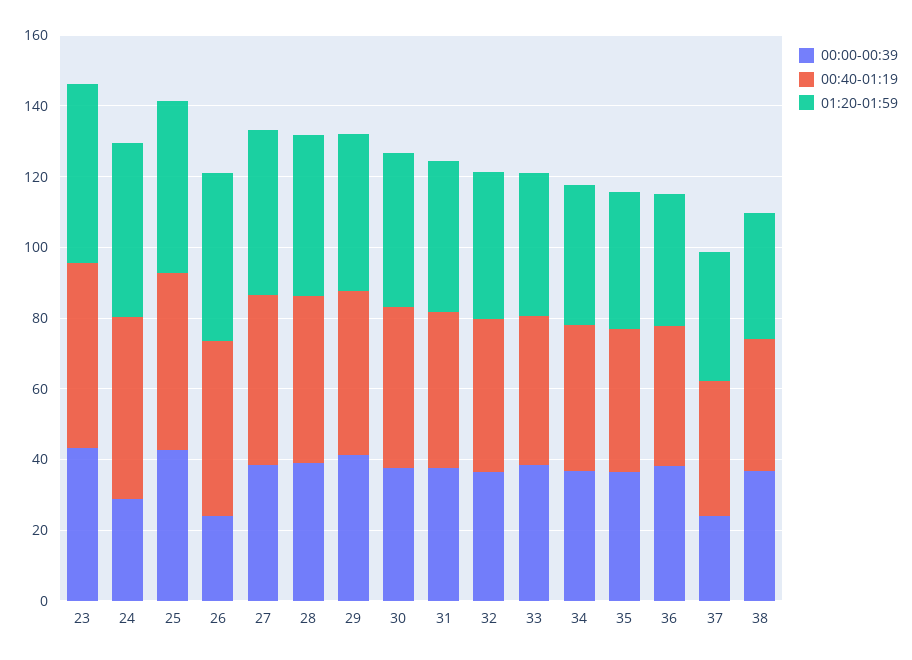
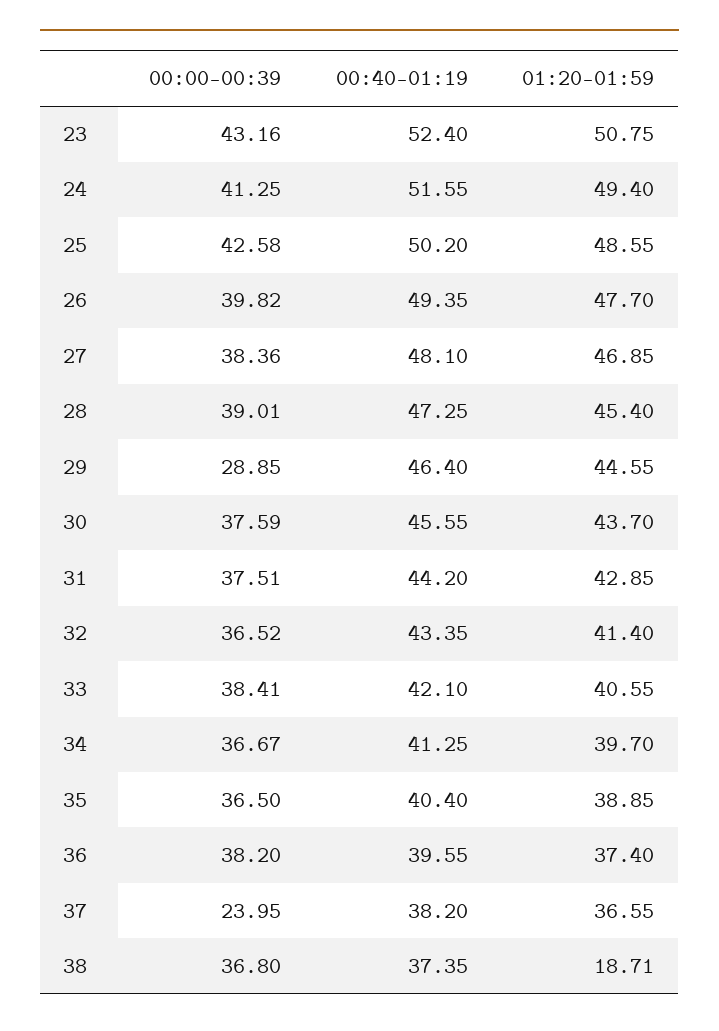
  {
    "00:00-00:39": {
      "23": 43.16,
-     "24": 30,
+     "24": 41.25,
      "25": 42.58,
-     "26": 25,
+     "26": 39.82,
      "27": 38.36,
      "28": 39.01,
-     "29": 40,
+     "29": 28.85,
      "30": 37.59,
      "31": 37.51,
      "32": 36.52,
      "33": 38.41,
      "34": 36.67,
      "35": 36.5,
      "36": 38.2,
      "37": 23.95,
      "38": 36.8
    },
    "00:40-01:19": {
      "23": 52.4,
      "24": 51.55,
      "25": 50.2,
      "26": 49.35,
      "27": 48.1,
      "28": 47.25,
      "29": 46.4,
      "30": 45.55,
      "31": 44.2,
      "32": 43.35,
      "33": 42.1,
      "34": 41.25,
      "35": 40.4,
      "36": 39.55,
      "37": 38.2,
      "38": 37.35
    },
    "01:20-01:59": {
      "23": 50.75,
      "24": 49.4,
      "25": 48.55,
      "26": 47.7,
      "27": 46.85,
      "28": 45.4,
      "29": 44.55,
      "30": 43.7,
      "31": 42.85,
      "32": 41.4,
      "33": 40.55,
      "34": 39.7,
      "35": 38.85,
      "36": 37.4,
      "37": 36.55,
-     "38": 35
+     "38": 18.71
    }
  }

